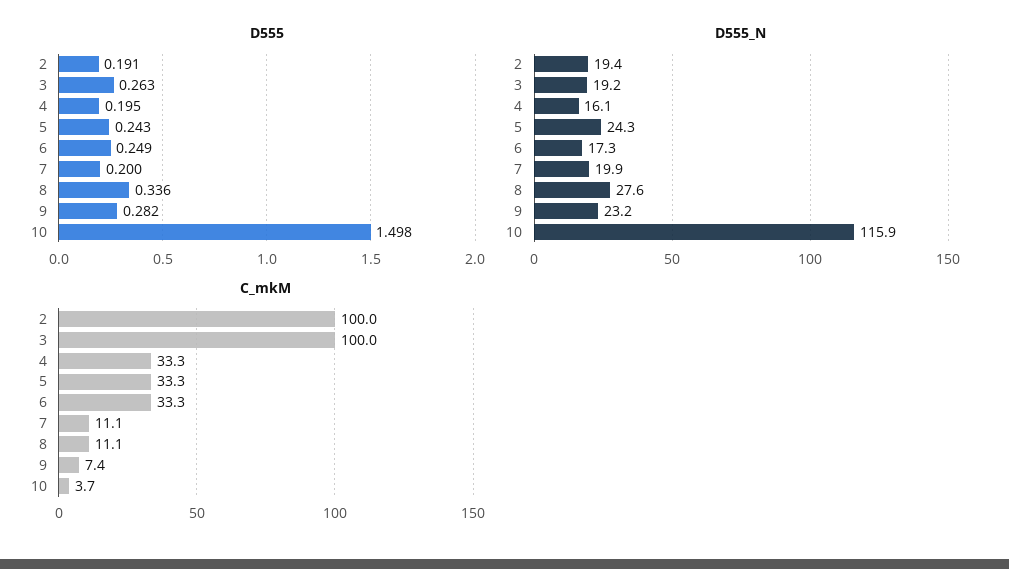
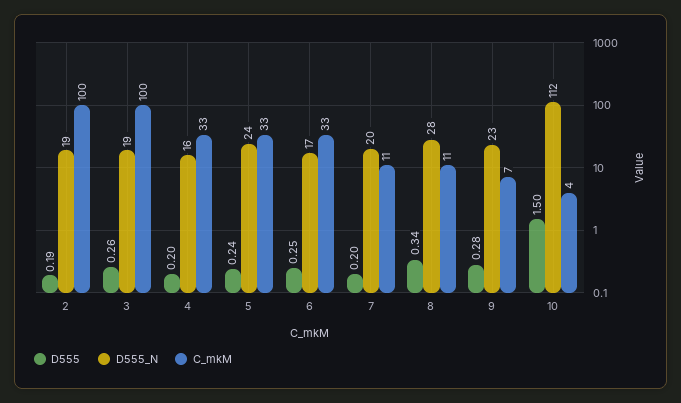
  {
    "D555": {
      "2": 0.191,
      "3": 0.263,
      "4": 0.195,
      "5": 0.243,
      "6": 0.249,
      "7": 0.2,
      "8": 0.336,
      "9": 0.282,
      "10": 1.498
    },
    "D555_N": {
      "2": 19.4,
      "3": 19.2,
      "4": 16.1,
      "5": 24.3,
      "6": 17.3,
      "7": 19.9,
      "8": 27.6,
      "9": 23.2,
-     "10": 115.9
+     "10": 112
    },
    "C_mkM": {
      "2": 100,
      "3": 100,
      "4": 33.3,
      "5": 33.3,
      "6": 33.3,
      "7": 11.1,
      "8": 11.1,
      "9": 7.4,
      "10": 3.7
    }
  }

